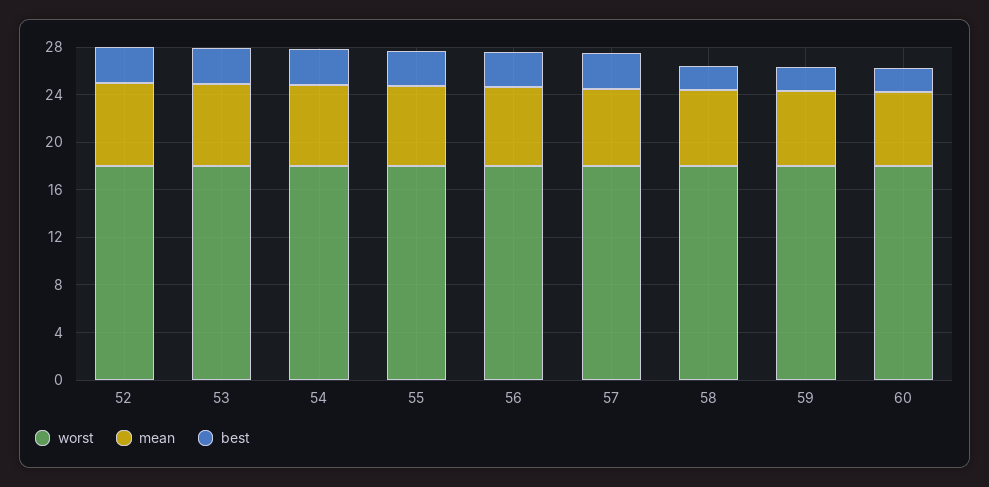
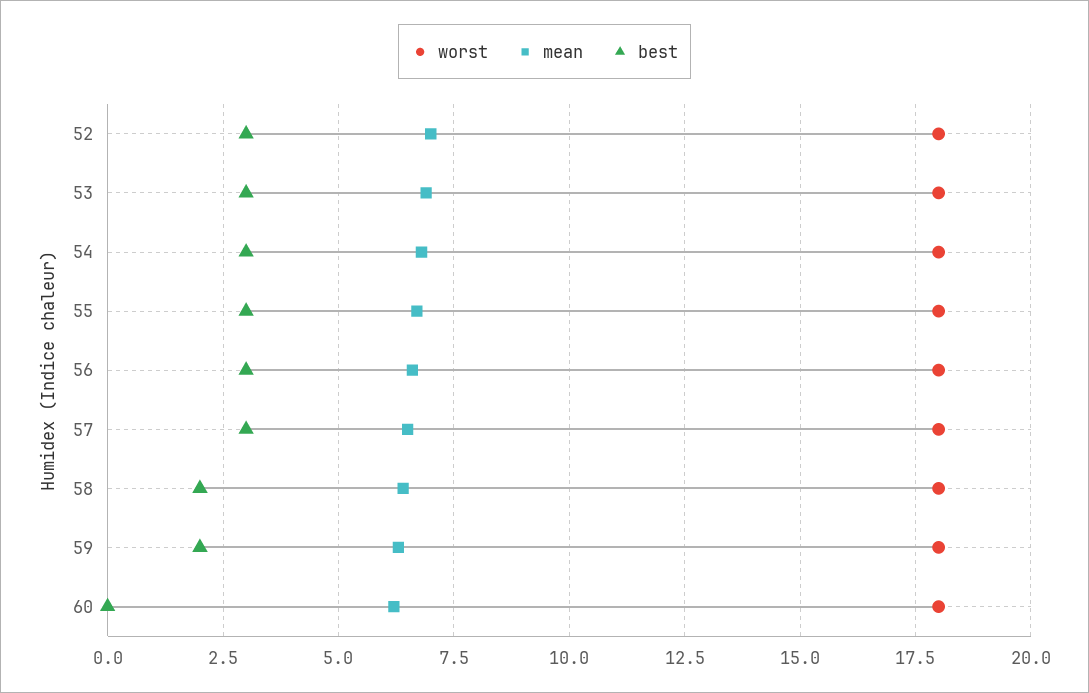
  {
    "worst": {
      "52": 18,
      "53": 18,
      "54": 18,
      "55": 18,
      "56": 18,
      "57": 18,
      "58": 18,
      "59": 18,
      "60": 18
    },
    "mean": {
      "52": 7,
      "53": 7,
      "54": 7,
      "55": 6.5,
      "56": 6.5,
      "57": 6.5,
      "58": 6.5,
      "59": 6.5,
      "60": 6
    },
    "best": {
      "52": 3,
      "53": 3,
      "54": 3,
      "55": 3,
      "56": 3,
      "57": 3,
      "58": 2,
      "59": 2,
-     "60": 2
+     "60": 0
    }
  }

